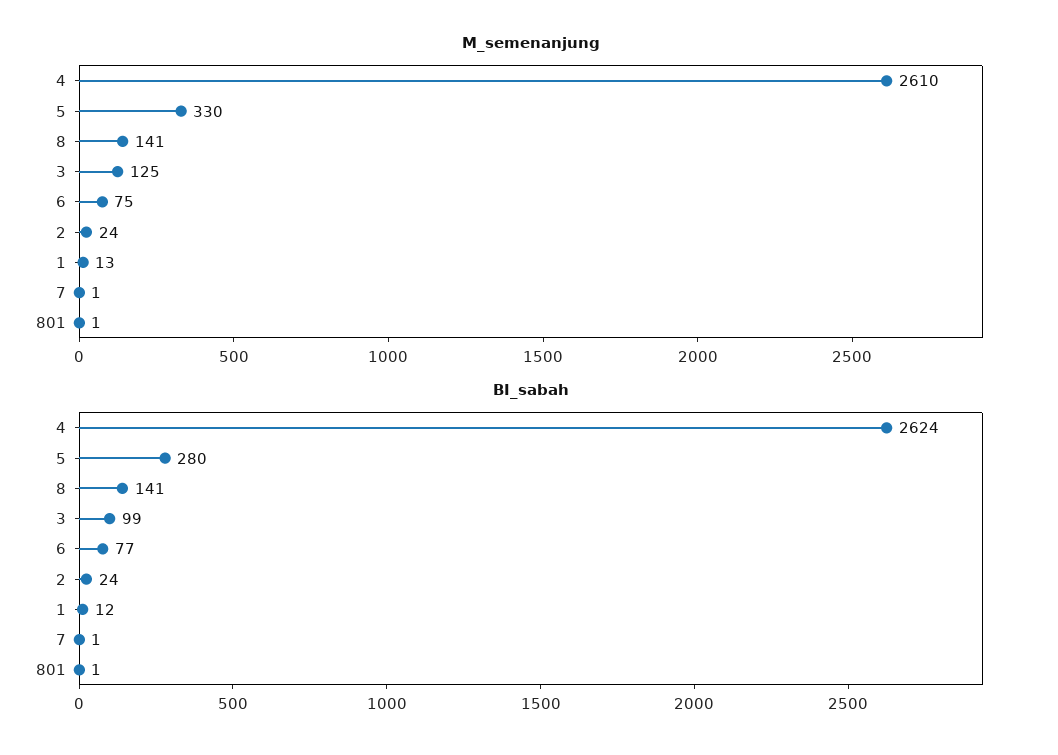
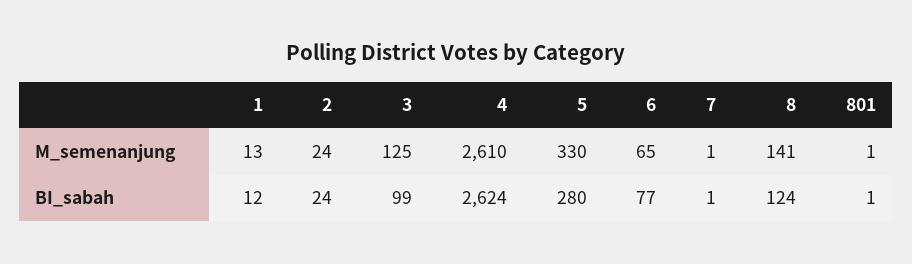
  {
    "M_semenanjung": {
      "4": 2610,
      "5": 330,
      "8": 141,
      "3": 125,
-     "6": 75,
+     "6": 65,
      "2": 24,
      "1": 13,
      "7": 1,
      "801": 1
    },
    "BI_sabah": {
      "4": 2624,
      "5": 280,
-     "8": 141,
+     "8": 124,
      "3": 99,
      "6": 77,
      "2": 24,
      "1": 12,
      "7": 1,
      "801": 1
    }
  }

